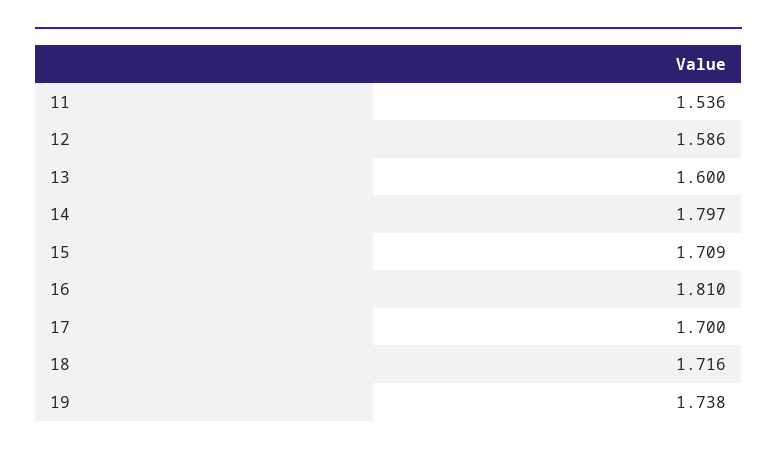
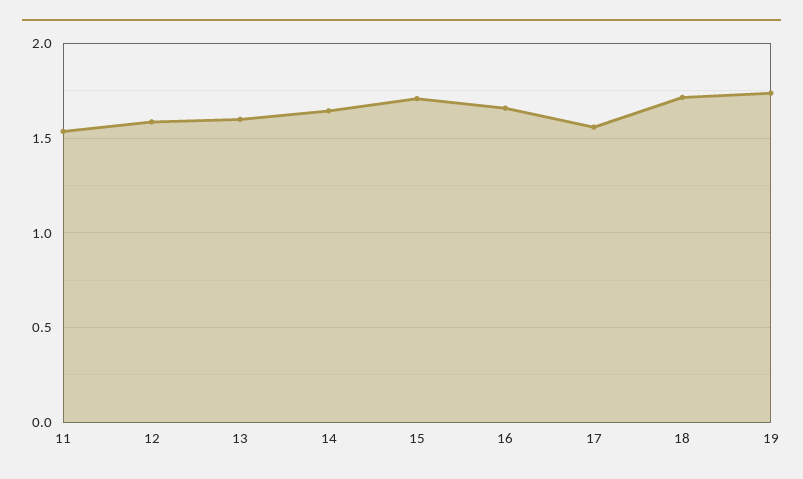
  {
    "11": 1.536,
    "12": 1.586,
    "13": 1.6,
-   "14": 1.797,
+   "14": 1.65,
    "15": 1.709,
-   "16": 1.81,
+   "16": 1.65,
-   "17": 1.7,
+   "17": 1.55,
    "18": 1.716,
    "19": 1.738
  }

